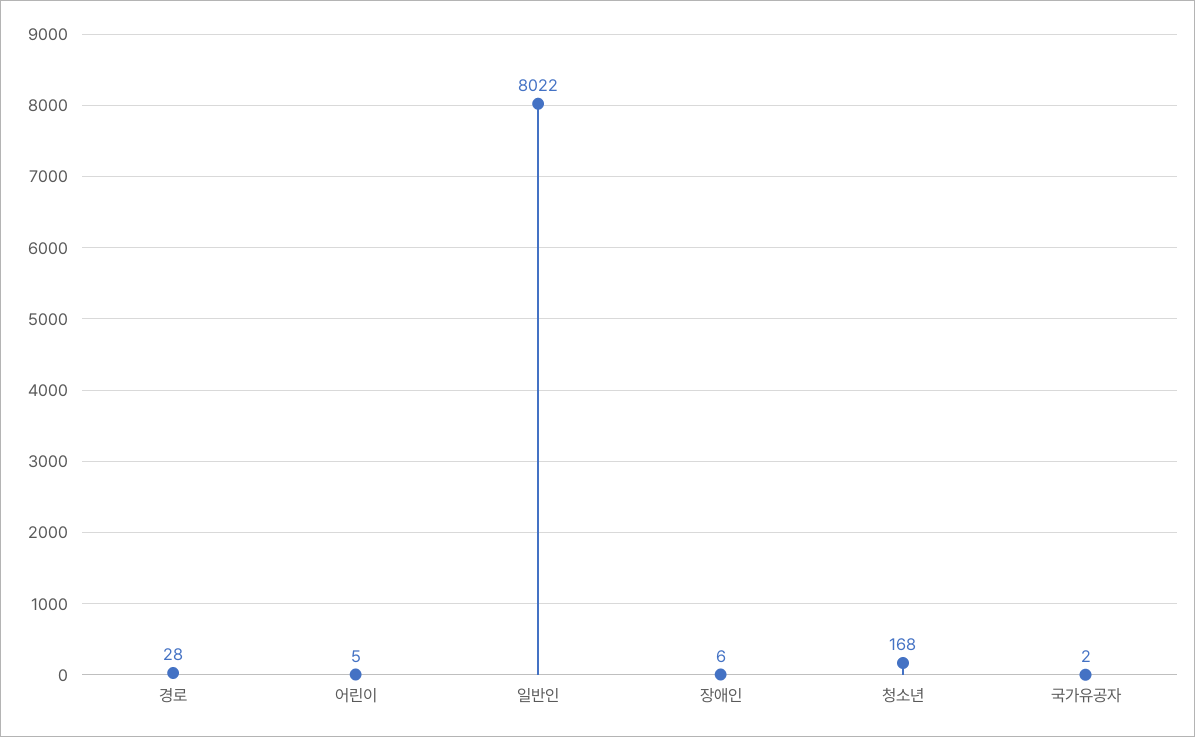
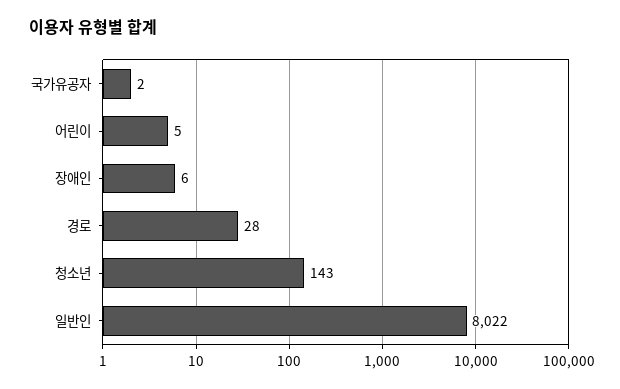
  {
    "경로": 28,
    "어린이": 5,
    "일반인": 8022,
    "장애인": 6,
-   "청소년": 168,
+   "청소년": 143,
    "국가유공자": 2
  }

